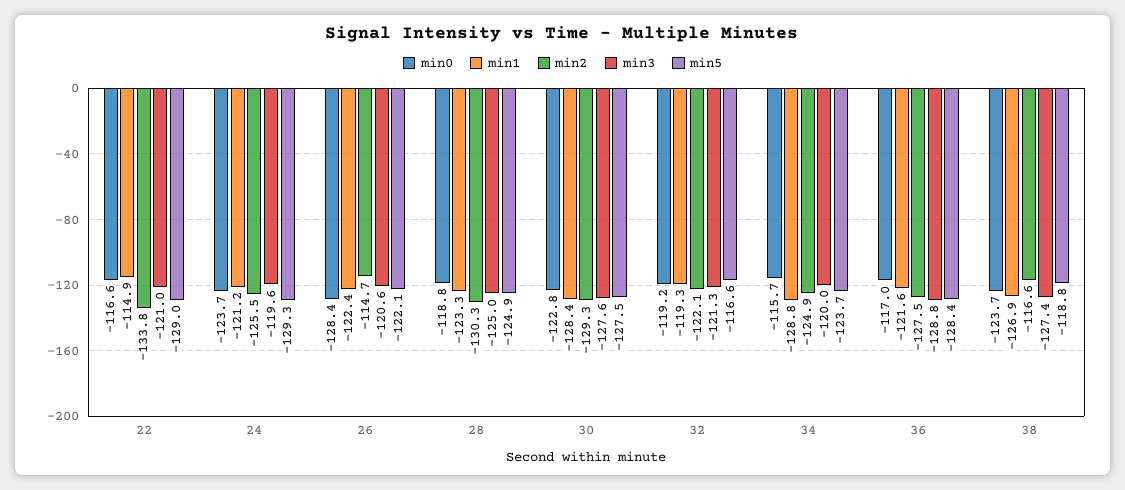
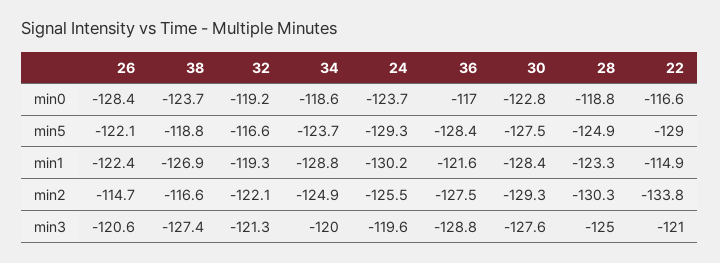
  {
    "min0": {
      "22": -116.6,
      "24": -123.7,
      "26": -128.4,
      "28": -118.8,
      "30": -122.8,
      "32": -119.2,
-     "34": -115.7,
+     "34": -118.6,
      "36": -117,
      "38": -123.7
    },
    "min1": {
      "22": -114.9,
-     "24": -121.2,
+     "24": -130.2,
      "26": -122.4,
      "28": -123.3,
      "30": -128.4,
      "32": -119.3,
      "34": -128.8,
      "36": -121.6,
      "38": -126.9
    },
    "min2": {
      "22": -133.8,
      "24": -125.5,
      "26": -114.7,
      "28": -130.3,
      "30": -129.3,
      "32": -122.1,
      "34": -124.9,
      "36": -127.5,
      "38": -116.6
    },
    "min3": {
      "22": -121,
      "24": -119.6,
      "26": -120.6,
      "28": -125,
      "30": -127.6,
      "32": -121.3,
      "34": -120,
      "36": -128.8,
      "38": -127.4
    },
    "min5": {
      "22": -129,
      "24": -129.3,
      "26": -122.1,
      "28": -124.9,
      "30": -127.5,
      "32": -116.6,
      "34": -123.7,
      "36": -128.4,
      "38": -118.8
    }
  }

